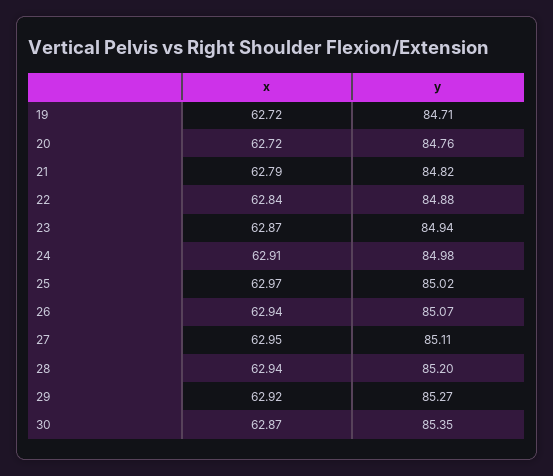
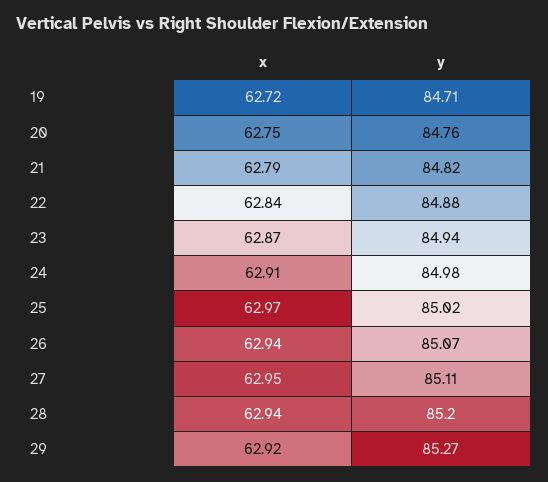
  {
    "x": {
      "19": 62.72,
-     "20": 62.72,
+     "20": 62.75,
      "21": 62.79,
      "22": 62.84,
      "23": 62.87,
      "24": 62.91,
      "25": 62.97,
      "26": 62.94,
      "27": 62.95,
      "28": 62.94,
-     "29": 62.92,
+     "29": 62.92
-     "30": 62.87
    },
    "y": {
      "19": 84.71,
      "20": 84.76,
      "21": 84.82,
      "22": 84.88,
      "23": 84.94,
      "24": 84.98,
      "25": 85.02,
      "26": 85.07,
      "27": 85.11,
      "28": 85.2,
-     "29": 85.27,
+     "29": 85.27
-     "30": 85.35
    }
  }

